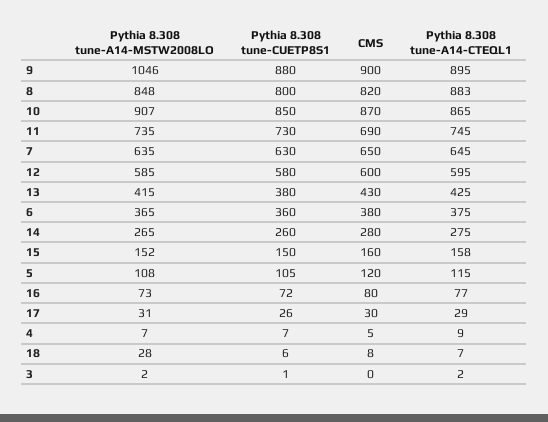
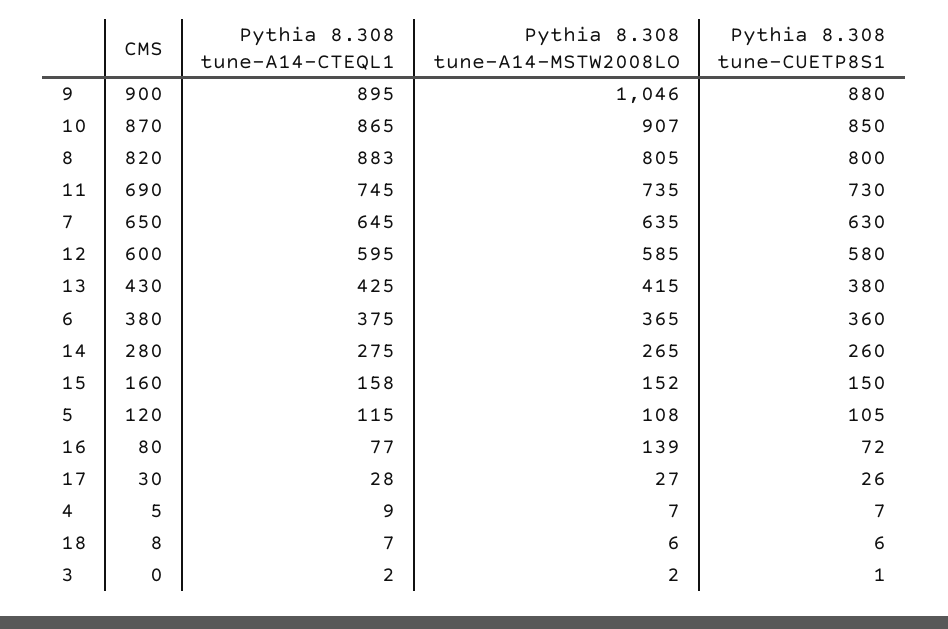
  {
    "Pythia 8.308 tune-A14-MSTW2008LO": {
      "9": 1046,
-     "8": 848,
+     "8": 805,
      "10": 907,
      "11": 735,
      "7": 635,
      "12": 585,
      "13": 415,
      "6": 365,
      "14": 265,
      "15": 152,
      "5": 108,
-     "16": 73,
+     "16": 139,
-     "17": 31,
+     "17": 27,
      "4": 7,
-     "18": 28,
+     "18": 6,
      "3": 2
    },
    "Pythia 8.308 tune-CUETP8S1": {
      "9": 880,
      "8": 800,
      "10": 850,
      "11": 730,
      "7": 630,
      "12": 580,
      "13": 380,
      "6": 360,
      "14": 260,
      "15": 150,
      "5": 105,
      "16": 72,
      "17": 26,
      "4": 7,
      "18": 6,
      "3": 1
    },
    "CMS": {
      "9": 900,
      "8": 820,
      "10": 870,
      "11": 690,
      "7": 650,
      "12": 600,
      "13": 430,
      "6": 380,
      "14": 280,
      "15": 160,
      "5": 120,
      "16": 80,
      "17": 30,
      "4": 5,
      "18": 8,
      "3": 0
    },
    "Pythia 8.308 tune-A14-CTEQL1": {
      "9": 895,
      "8": 883,
      "10": 865,
      "11": 745,
      "7": 645,
      "12": 595,
      "13": 425,
      "6": 375,
      "14": 275,
      "15": 158,
      "5": 115,
      "16": 77,
-     "17": 29,
+     "17": 28,
      "4": 9,
      "18": 7,
      "3": 2
    }
  }

